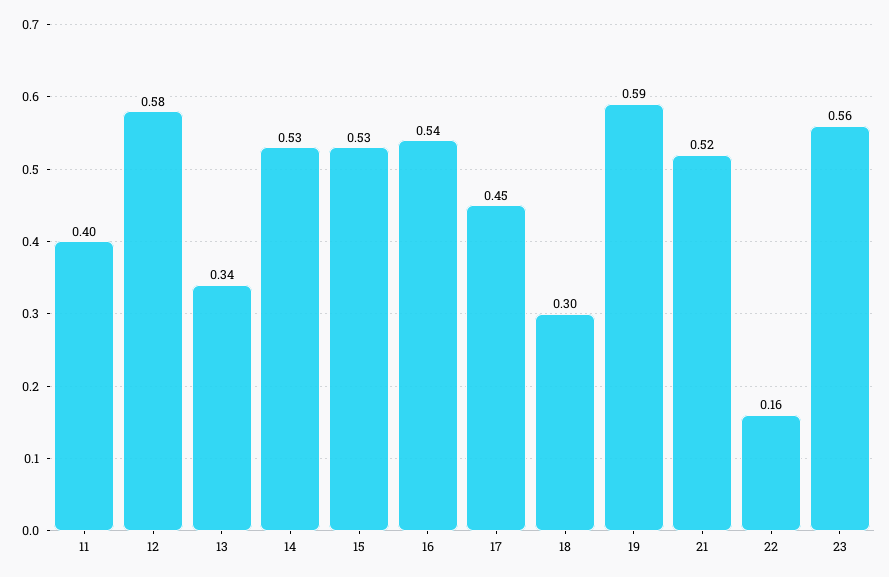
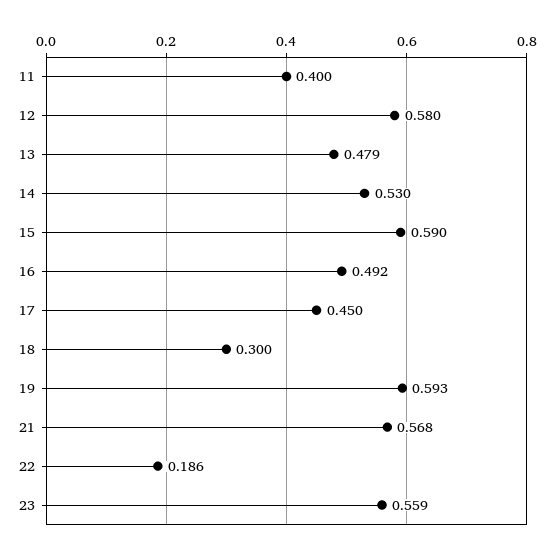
  {
    "11": 0.4,
    "12": 0.58,
-   "13": 0.34,
+   "13": 0.479,
    "14": 0.53,
-   "15": 0.53,
+   "15": 0.59,
-   "16": 0.54,
+   "16": 0.492,
    "17": 0.45,
    "18": 0.3,
    "19": 0.593,
-   "21": 0.52,
+   "21": 0.568,
-   "22": 0.16,
+   "22": 0.186,
    "23": 0.559
  }

